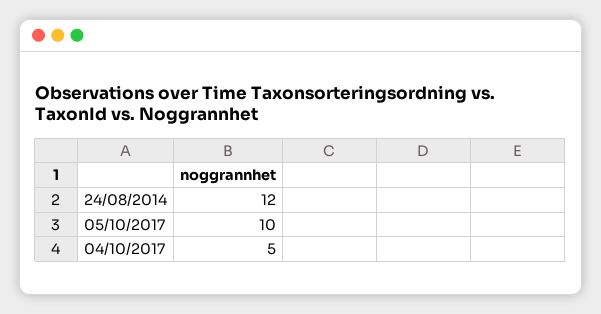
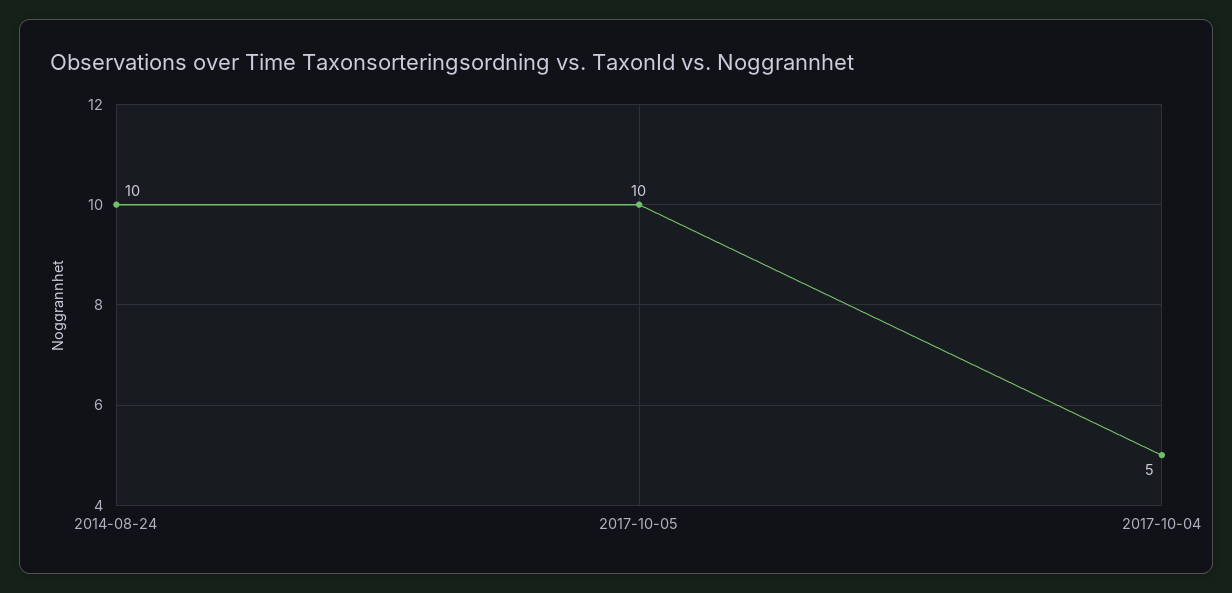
  {
-   "24/08/2014": 12,
+   "24/08/2014": 10,
    "05/10/2017": 10,
    "04/10/2017": 5
  }

